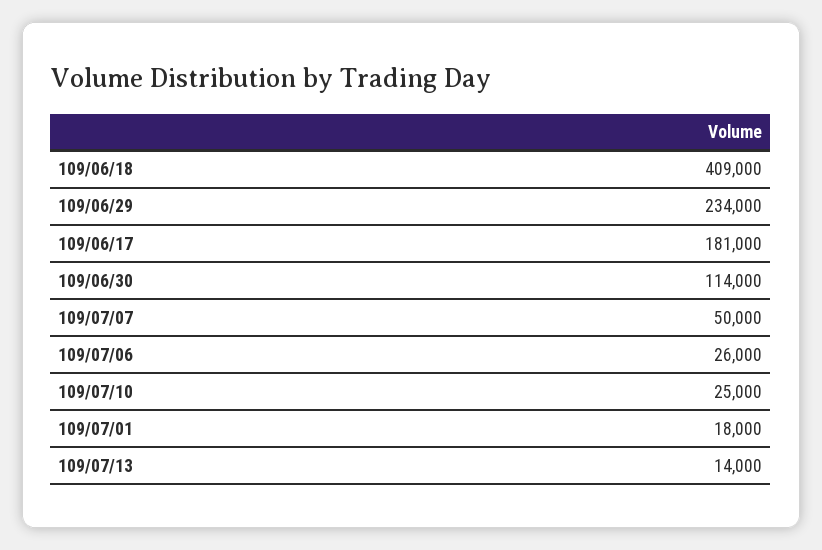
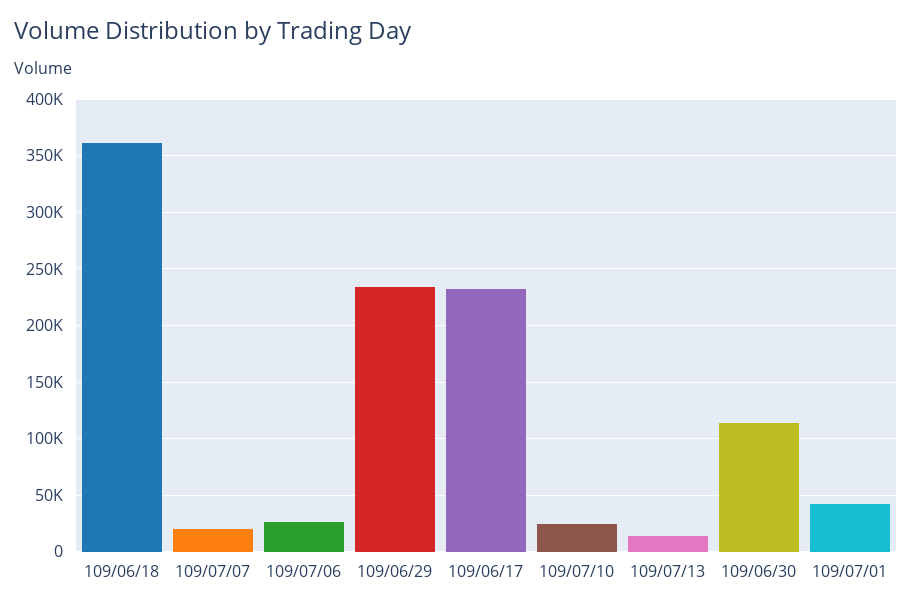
  {
-   "109/06/18": 409000,
+   "109/06/18": 360000,
    "109/06/29": 234000,
-   "109/06/17": 181000,
+   "109/06/17": 230000,
    "109/06/30": 114000,
-   "109/07/07": 50000,
+   "109/07/07": 20000,
    "109/07/06": 26000,
    "109/07/10": 25000,
-   "109/07/01": 18000,
+   "109/07/01": 40000,
    "109/07/13": 14000
  }

